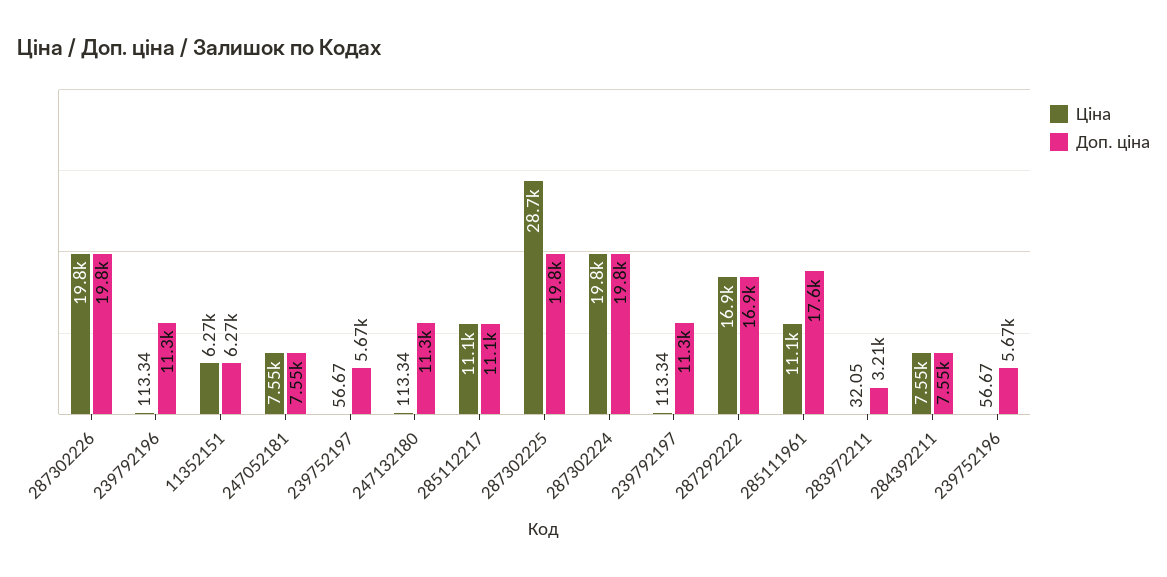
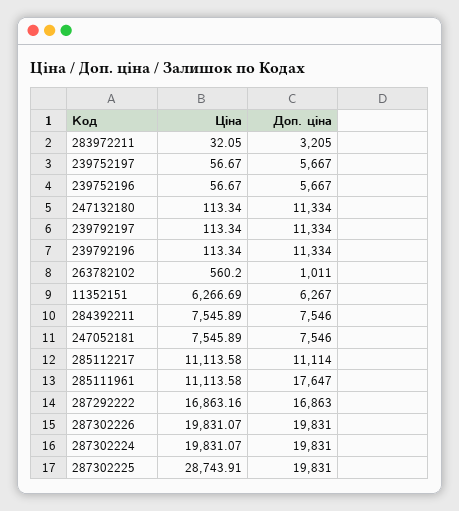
  {
    "Ціна": {
      "287302226": 19831.07,
      "239792196": 113.34,
      "11352151": 6266.69,
      "247052181": 7545.89,
      "239752197": 56.67,
      "247132180": 113.34,
      "285112217": 11113.58,
      "287302225": 28743.91,
      "287302224": 19831.07,
      "239792197": 113.34,
      "287292222": 16863.16,
      "285111961": 11113.58,
      "283972211": 32.05,
      "284392211": 7545.89,
-     "239752196": 56.67
+     "239752196": 56.67,
+     "263782102": 560.2
    },
    "Доп. ціна": {
      "287302226": 19831,
      "239792196": 11334,
      "11352151": 6267,
      "247052181": 7546,
      "239752197": 5667,
      "247132180": 11334,
      "285112217": 11114,
      "287302225": 19831,
      "287302224": 19831,
      "239792197": 11334,
      "287292222": 16863,
      "285111961": 17647,
      "283972211": 3205,
      "284392211": 7546,
-     "239752196": 5667
+     "239752196": 5667,
+     "263782102": 1011
    }
  }

